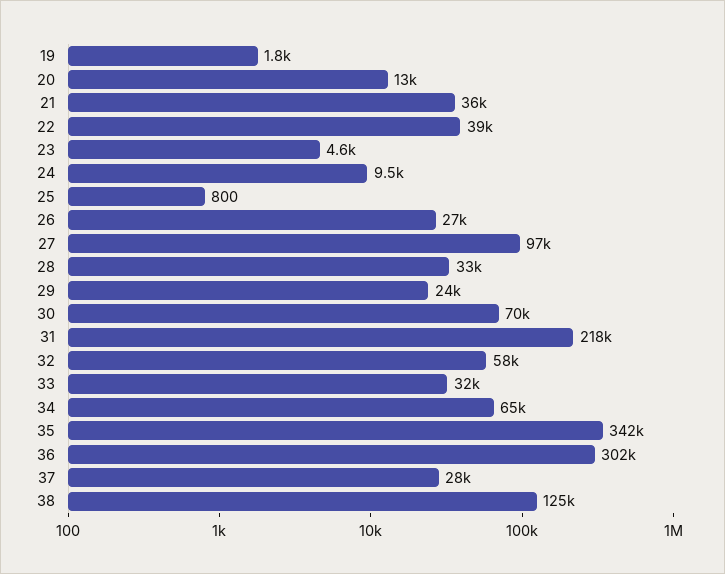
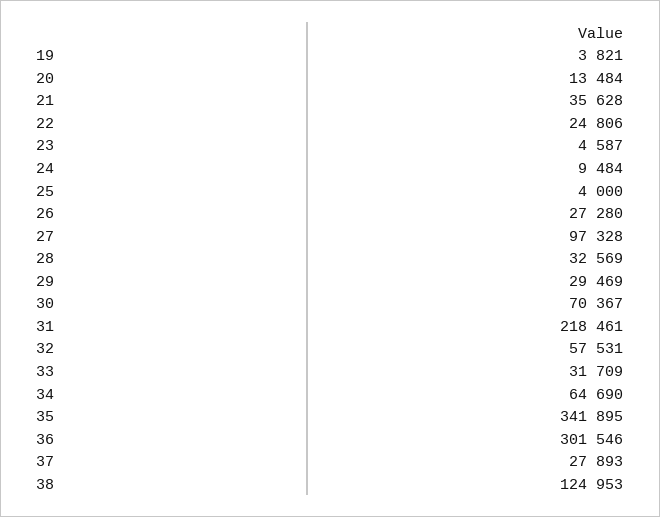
  {
-   "19": 1800,
+   "19": 3821,
    "20": 13484,
    "21": 35628,
-   "22": 39000,
+   "22": 24806,
    "23": 4587,
    "24": 9484,
-   "25": 800,
+   "25": 4000,
    "26": 27280,
    "27": 97328,
    "28": 32569,
-   "29": 24000,
+   "29": 29469,
    "30": 70367,
    "31": 218461,
    "32": 57531,
    "33": 31709,
    "34": 64690,
    "35": 341895,
    "36": 301546,
    "37": 27893,
    "38": 124953
  }

